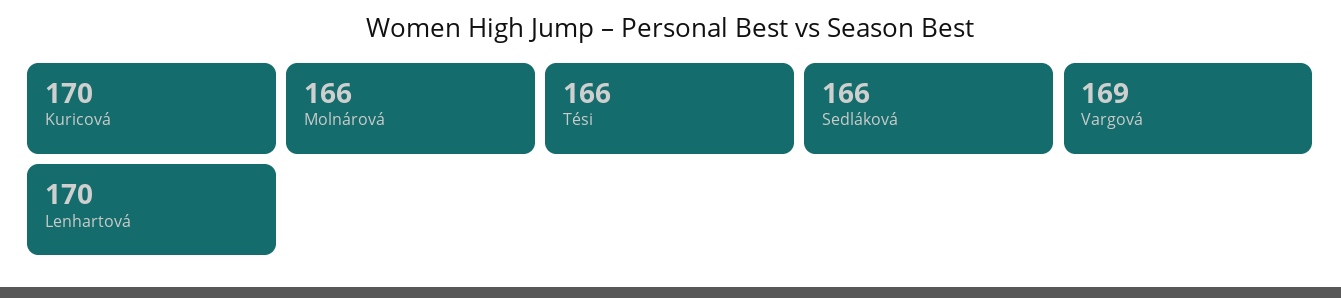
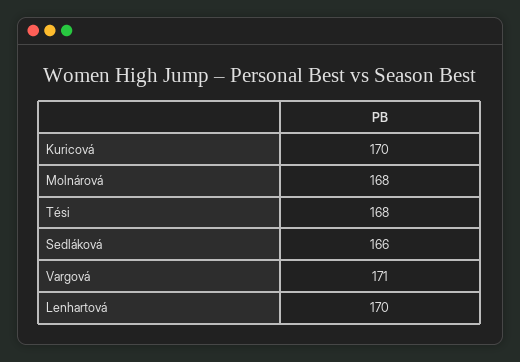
  {
    "Kuricová": 170,
-   "Molnárová": 166,
+   "Molnárová": 168,
-   "Tési": 166,
+   "Tési": 168,
    "Sedláková": 166,
-   "Vargová": 169,
+   "Vargová": 171,
    "Lenhartová": 170
  }

